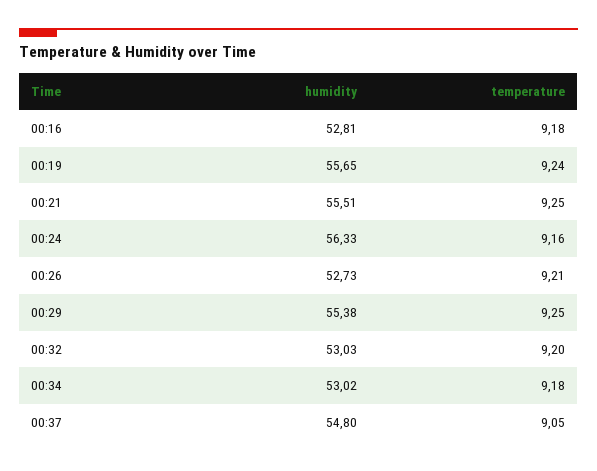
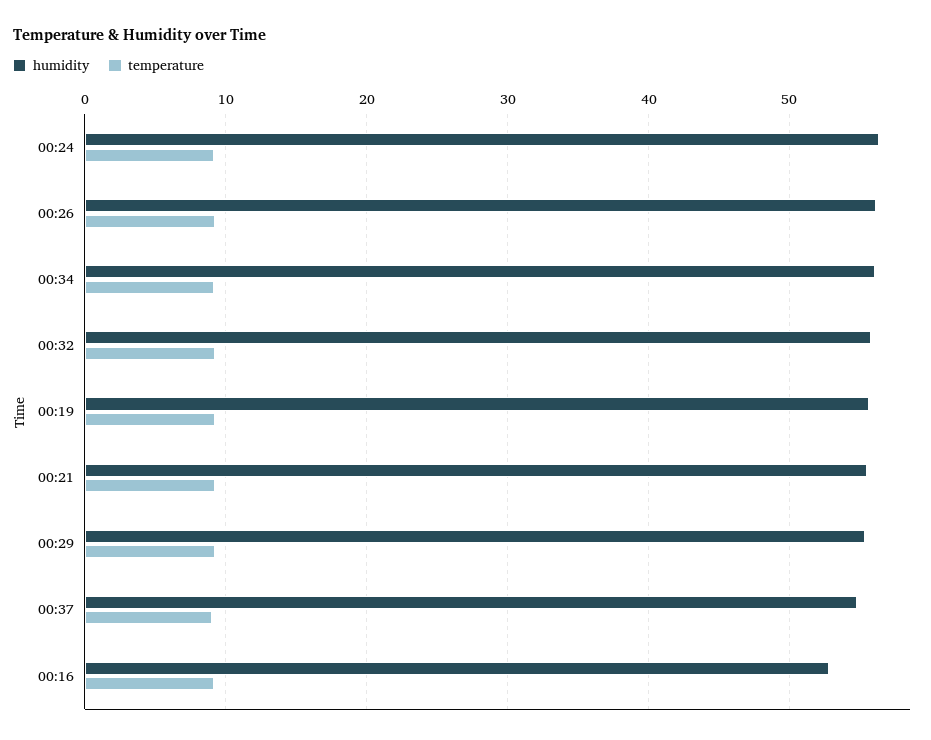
  {
    "humidity": {
      "00:16": 52.81,
      "00:19": 55.65,
      "00:21": 55.51,
      "00:24": 56.33,
-     "00:26": 52.73,
+     "00:26": 56,
      "00:29": 55.38,
-     "00:32": 53.03,
+     "00:32": 56,
-     "00:34": 53.02,
+     "00:34": 56,
      "00:37": 54.8
    },
    "temperature": {
      "00:16": 9.18,
      "00:19": 9.24,
      "00:21": 9.25,
      "00:24": 9.16,
      "00:26": 9.21,
      "00:29": 9.25,
      "00:32": 9.2,
      "00:34": 9.18,
      "00:37": 9.05
    }
  }

